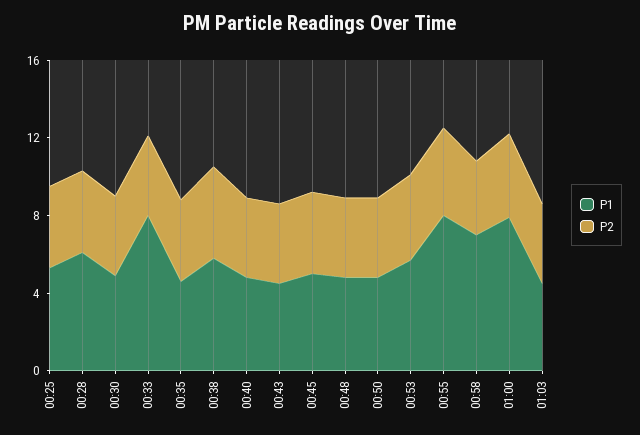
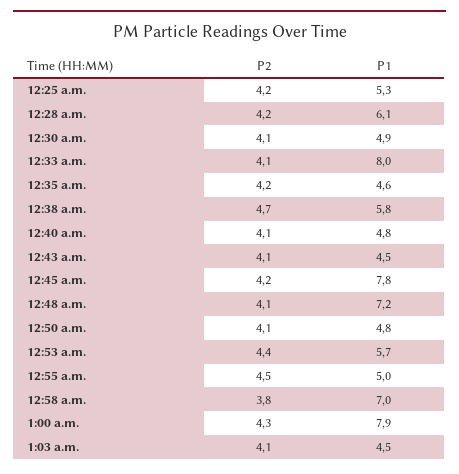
  {
    "P1": {
      "00:25": 5.3,
      "00:28": 6.1,
      "00:30": 4.9,
      "00:33": 8,
      "00:35": 4.6,
      "00:38": 5.8,
      "00:40": 4.8,
      "00:43": 4.5,
-     "00:45": 5,
+     "00:45": 7.8,
-     "00:48": 5,
+     "00:48": 7.2,
      "00:50": 4.8,
      "00:53": 5.7,
-     "00:55": 8,
+     "00:55": 5,
      "00:58": 7,
      "01:00": 7.9,
      "01:03": 4.5
    },
    "P2": {
      "00:25": 4.2,
      "00:28": 4.2,
      "00:30": 4.1,
      "00:33": 4.1,
      "00:35": 4.2,
      "00:38": 4.7,
      "00:40": 4.1,
      "00:43": 4.1,
      "00:45": 4.2,
      "00:48": 4.1,
      "00:50": 4.1,
      "00:53": 4.4,
      "00:55": 4.5,
      "00:58": 3.8,
      "01:00": 4.3,
      "01:03": 4.1
    }
  }

